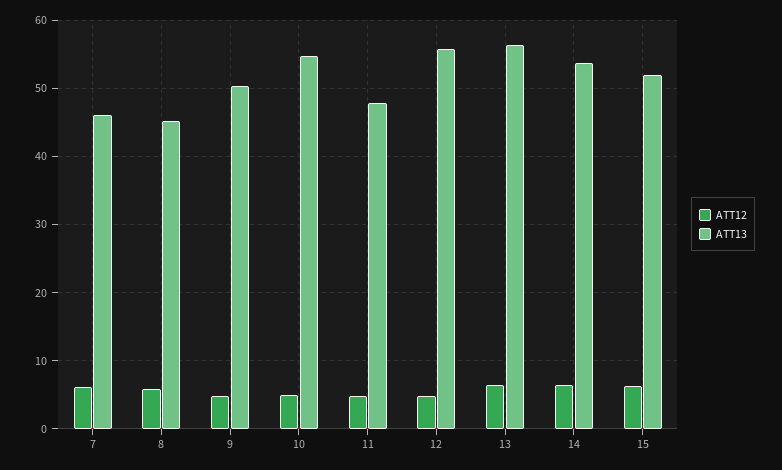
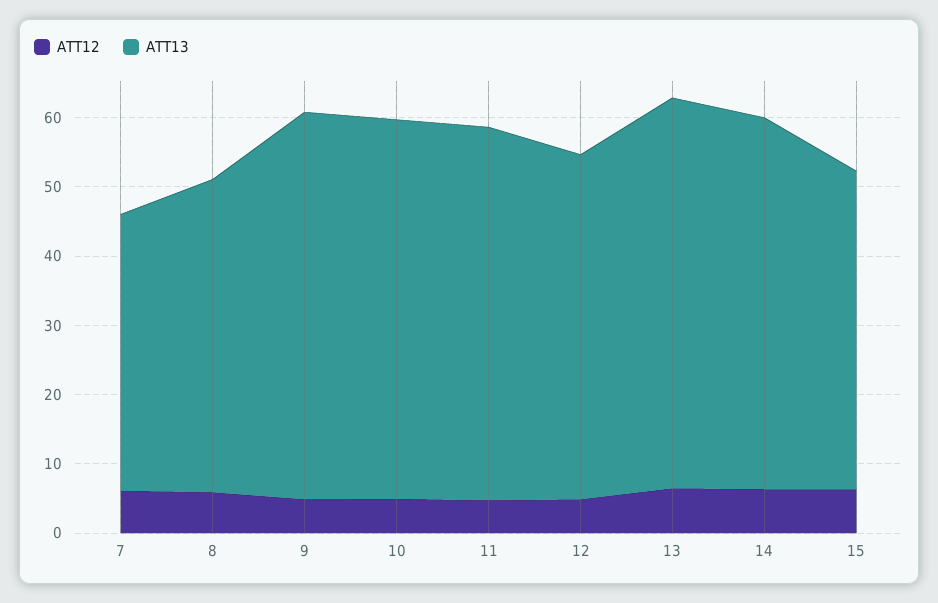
  {
    "ATT12": {
      "7": 6,
      "8": 6,
      "9": 5,
      "10": 5,
      "11": 5,
      "12": 5,
      "13": 6,
      "14": 6,
      "15": 6
    },
    "ATT13": {
-     "7": 46,
+     "7": 40,
      "8": 45,
-     "9": 50,
+     "9": 56,
      "10": 55,
-     "11": 48,
+     "11": 54,
-     "12": 56,
+     "12": 50,
      "13": 56,
      "14": 54,
-     "15": 52
+     "15": 46
    }
  }

